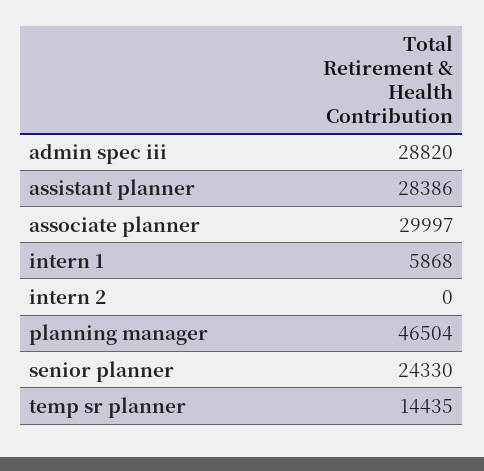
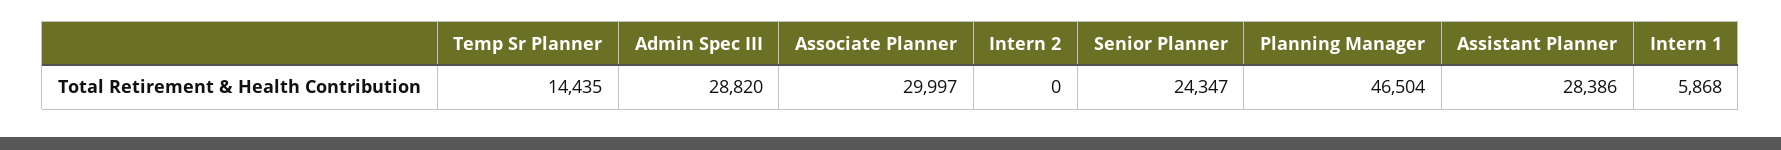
  {
    "admin spec iii": 28820,
    "assistant planner": 28386,
    "associate planner": 29997,
    "intern 1": 5868,
    "intern 2": 0,
    "planning manager": 46504,
-   "senior planner": 24330,
+   "senior planner": 24347,
    "temp sr planner": 14435
  }

